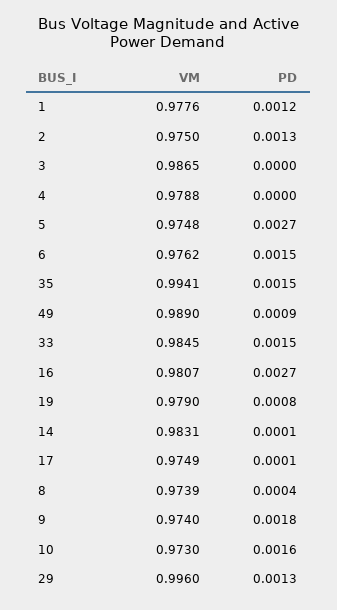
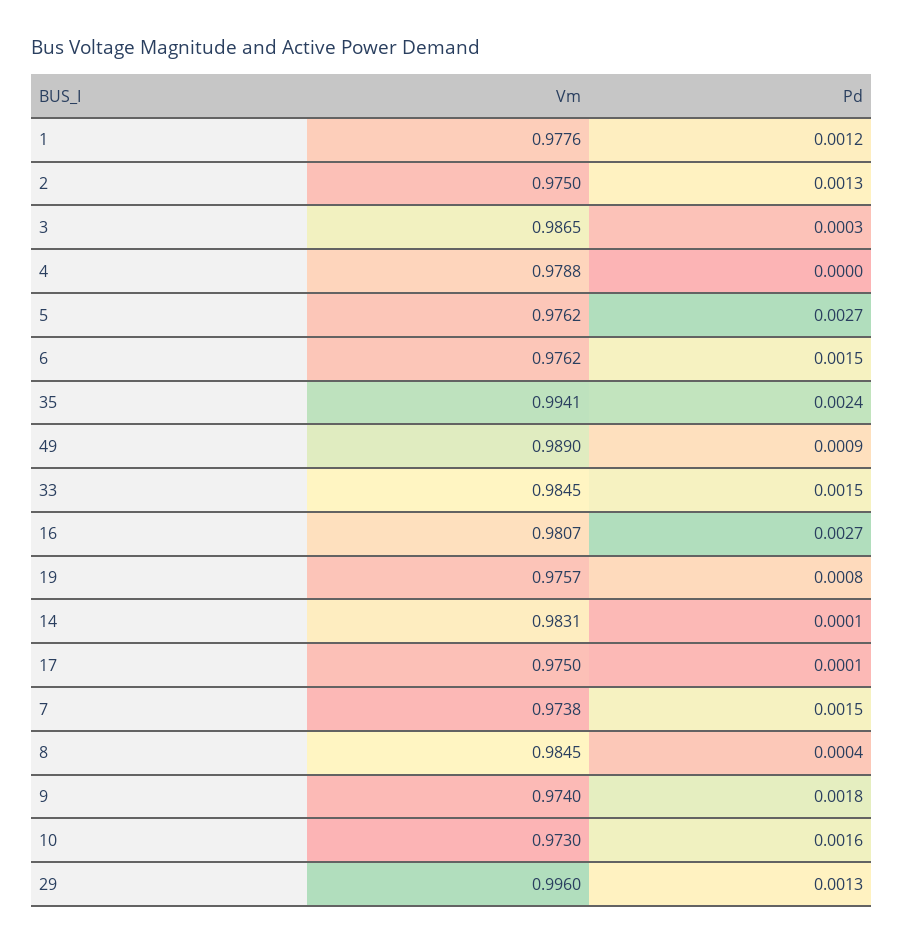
  {
    "VM": {
      "1": 0.9776,
      "2": 0.975,
      "3": 0.9865,
      "4": 0.9788,
-     "5": 0.9748,
+     "5": 0.9762,
      "6": 0.9762,
      "35": 0.9941,
      "49": 0.989,
      "33": 0.9845,
      "16": 0.9807,
-     "19": 0.979,
+     "19": 0.9757,
      "14": 0.9831,
-     "17": 0.9749,
+     "17": 0.975,
-     "8": 0.9739,
+     "8": 0.9845,
      "9": 0.974,
      "10": 0.973,
-     "29": 0.996
+     "29": 0.996,
+     "7": 0.9738
    },
    "PD": {
      "1": 0.0012,
      "2": 0.0013,
-     "3": 0,
+     "3": 0.0003,
      "4": 0,
      "5": 0.0027,
      "6": 0.0015,
-     "35": 0.0015,
+     "35": 0.0024,
      "49": 0.0009,
      "33": 0.0015,
      "16": 0.0027,
      "19": 0.0008,
      "14": 0.0001,
      "17": 0.0001,
      "8": 0.0004,
      "9": 0.0018,
      "10": 0.0016,
-     "29": 0.0013
+     "29": 0.0013,
+     "7": 0.0015
    }
  }

